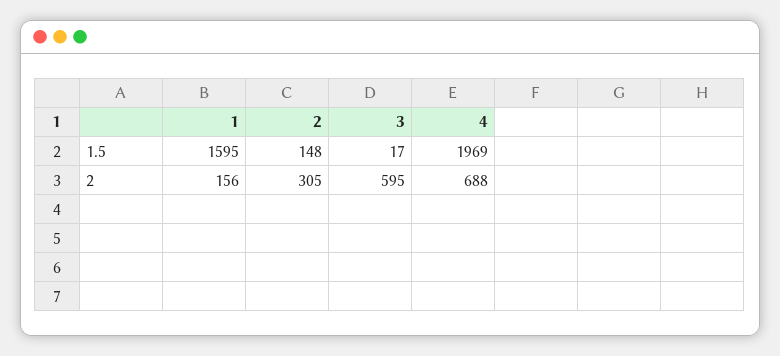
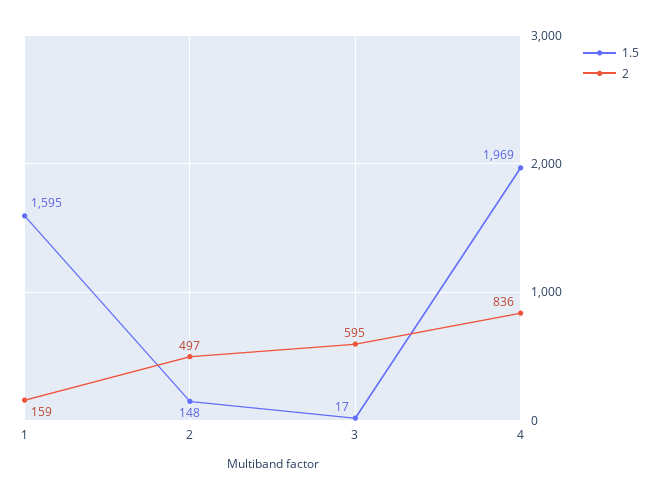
  {
    "1.5": {
      "1": 1595,
      "2": 148,
      "3": 17,
      "4": 1969
    },
    "2": {
-     "1": 156,
+     "1": 159,
-     "2": 305,
+     "2": 497,
      "3": 595,
-     "4": 688
+     "4": 836
    }
  }

